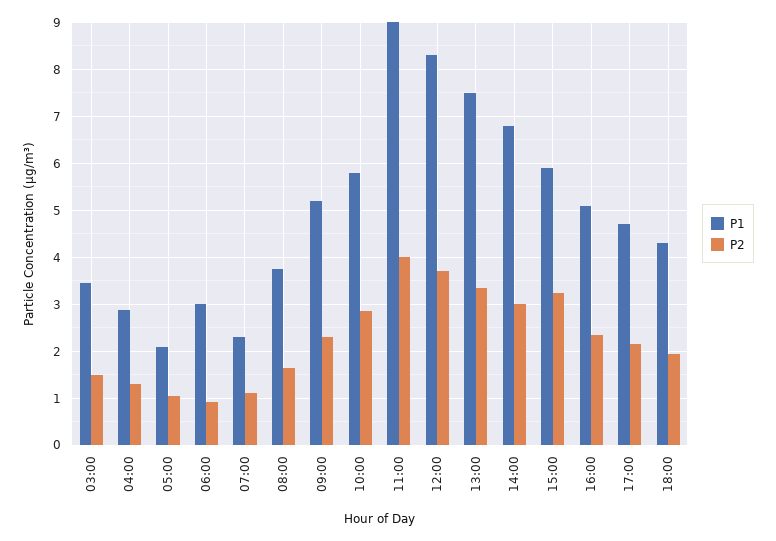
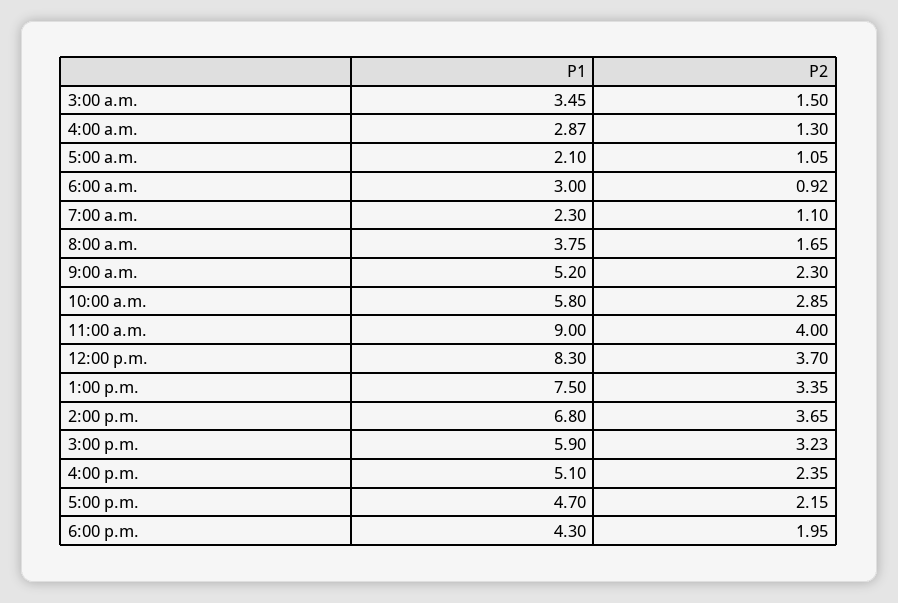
  {
    "P1": {
      "03:00": 3.45,
      "04:00": 2.87,
      "05:00": 2.1,
      "06:00": 3,
      "07:00": 2.3,
      "08:00": 3.75,
      "09:00": 5.2,
      "10:00": 5.8,
      "11:00": 9,
      "12:00": 8.3,
      "13:00": 7.5,
      "14:00": 6.8,
      "15:00": 5.9,
      "16:00": 5.1,
      "17:00": 4.7,
      "18:00": 4.3
    },
    "P2": {
      "03:00": 1.5,
      "04:00": 1.3,
      "05:00": 1.05,
      "06:00": 0.92,
      "07:00": 1.1,
      "08:00": 1.65,
      "09:00": 2.3,
      "10:00": 2.85,
      "11:00": 4,
      "12:00": 3.7,
      "13:00": 3.35,
-     "14:00": 3,
+     "14:00": 3.65,
      "15:00": 3.23,
      "16:00": 2.35,
      "17:00": 2.15,
      "18:00": 1.95
    }
  }

